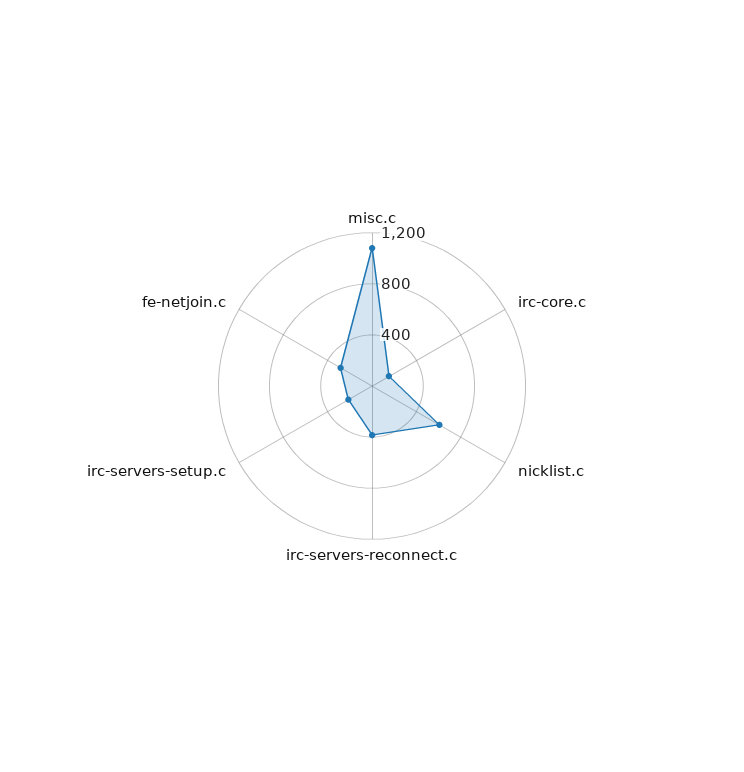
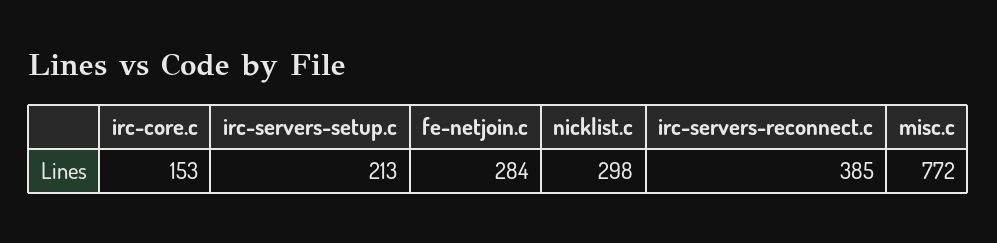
  {
-   "misc.c": 1100,
+   "misc.c": 772,
    "irc-core.c": 153,
-   "nicklist.c": 600,
+   "nicklist.c": 298,
    "irc-servers-reconnect.c": 385,
    "irc-servers-setup.c": 213,
    "fe-netjoin.c": 284
  }

